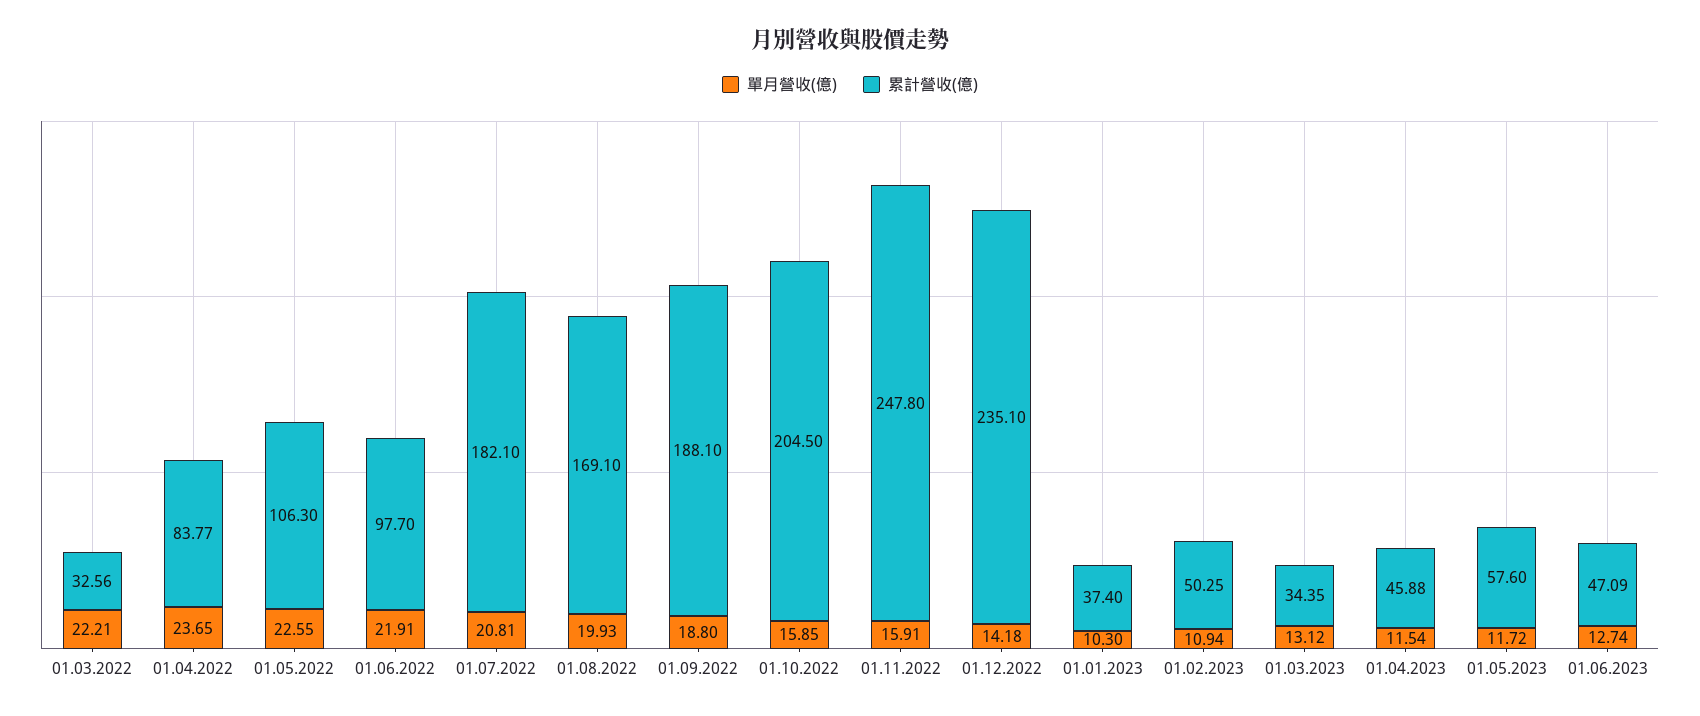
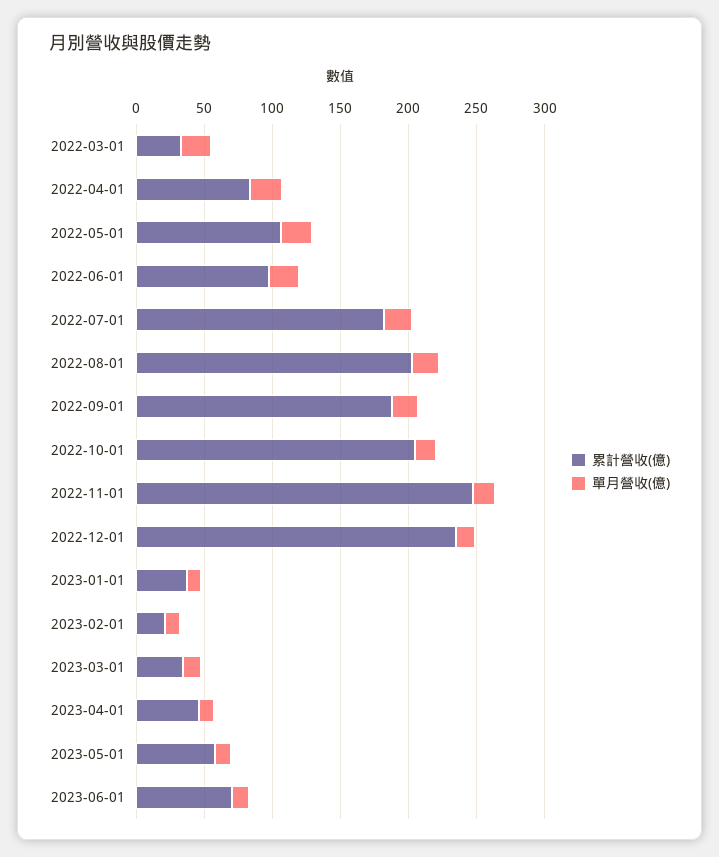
  {
    "單月營收(億)": {
      "01.03.2022": 22.21,
      "01.04.2022": 23.65,
      "01.05.2022": 22.55,
      "01.06.2022": 21.91,
      "01.07.2022": 20.81,
      "01.08.2022": 19.93,
      "01.09.2022": 18.8,
      "01.10.2022": 15.85,
      "01.11.2022": 15.91,
      "01.12.2022": 14.18,
      "01.01.2023": 10.3,
      "01.02.2023": 10.94,
      "01.03.2023": 13.12,
      "01.04.2023": 11.54,
      "01.05.2023": 11.72,
      "01.06.2023": 12.74
    },
    "累計營收(億)": {
      "01.03.2022": 32.56,
      "01.04.2022": 83.77,
      "01.05.2022": 106.3,
      "01.06.2022": 97.7,
      "01.07.2022": 182.1,
-     "01.08.2022": 169.1,
+     "01.08.2022": 200,
      "01.09.2022": 188.1,
      "01.10.2022": 204.5,
      "01.11.2022": 247.8,
      "01.12.2022": 235.1,
      "01.01.2023": 37.4,
-     "01.02.2023": 50.25,
+     "01.02.2023": 20,
      "01.03.2023": 34.35,
      "01.04.2023": 45.88,
      "01.05.2023": 57.6,
-     "01.06.2023": 47.09
+     "01.06.2023": 70
    }
  }

